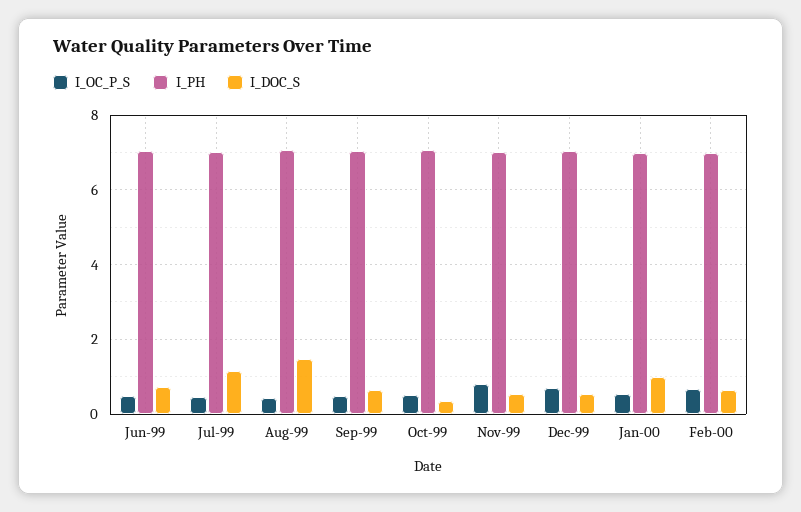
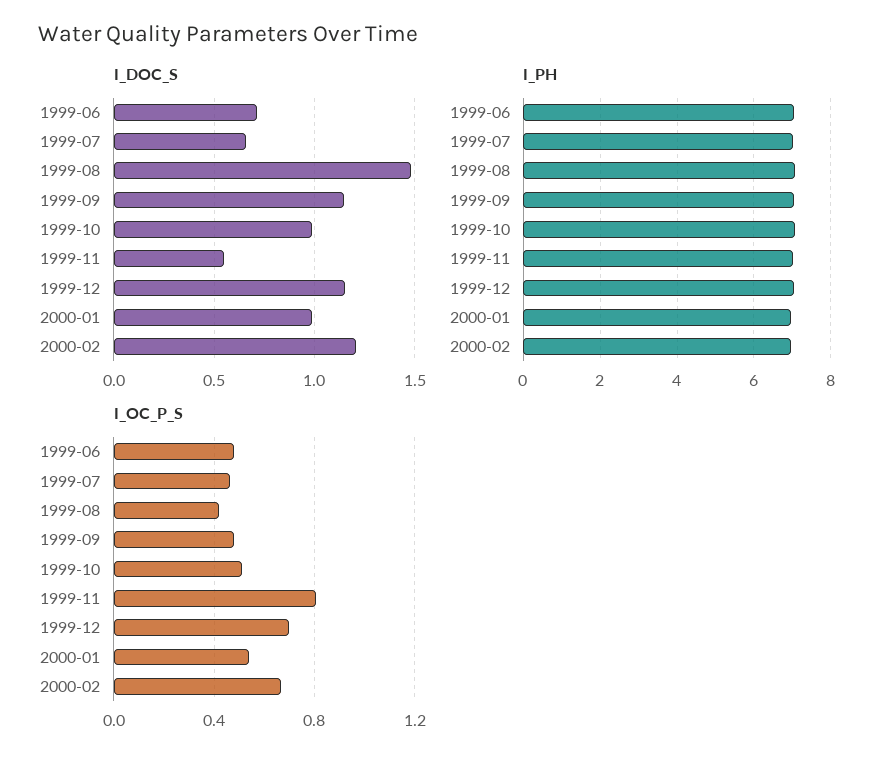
  {
    "I_OC_P_S": {
      "Jun-99": 0.5,
      "Jul-99": 0.45,
      "Aug-99": 0.4,
      "Sep-99": 0.5,
      "Oct-99": 0.5,
      "Nov-99": 0.8,
      "Dec-99": 0.7,
      "Jan-00": 0.55,
      "Feb-00": 0.65
    },
    "I_PH": {
      "Jun-99": 7,
      "Jul-99": 7,
      "Aug-99": 7,
      "Sep-99": 7,
      "Oct-99": 7,
      "Nov-99": 7,
      "Dec-99": 7,
      "Jan-00": 7,
      "Feb-00": 7
    },
    "I_DOC_S": {
      "Jun-99": 0.7,
-     "Jul-99": 1.2,
+     "Jul-99": 0.65,
      "Aug-99": 1.5,
-     "Sep-99": 0.6,
+     "Sep-99": 1.15,
-     "Oct-99": 0.4,
+     "Oct-99": 1,
      "Nov-99": 0.55,
-     "Dec-99": 0.6,
+     "Dec-99": 1.15,
      "Jan-00": 1,
-     "Feb-00": 0.6
+     "Feb-00": 1.2
    }
  }

